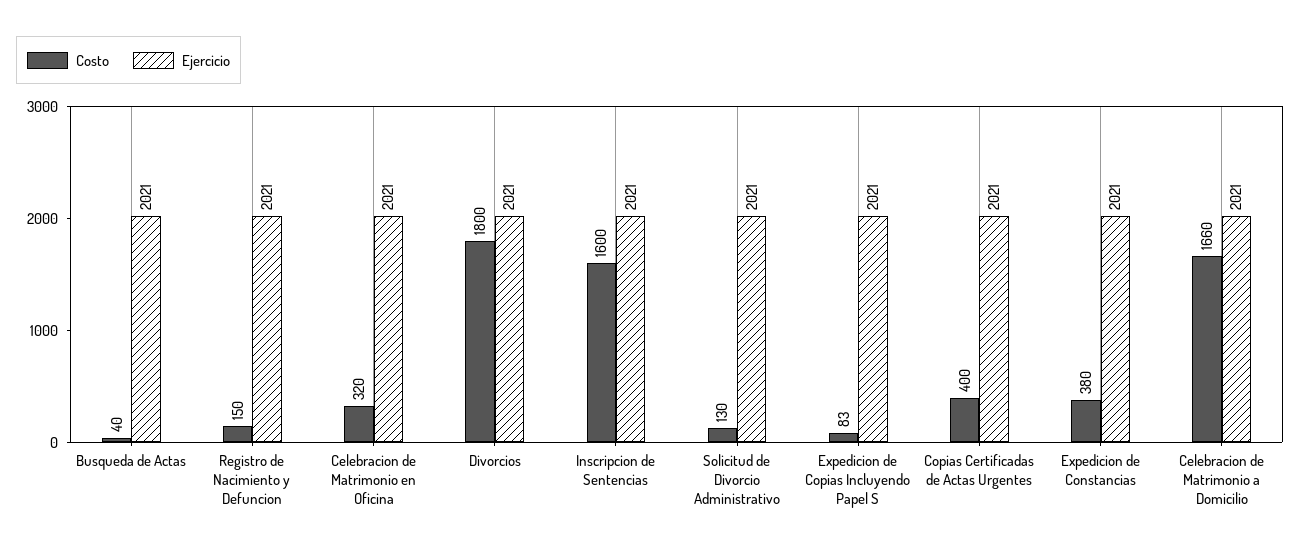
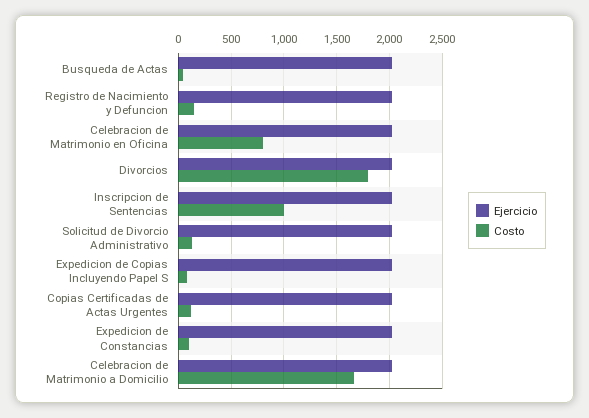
  {
    "Costo": {
      "Busqueda de Actas": 40,
      "Registro de Nacimiento y Defuncion": 150,
-     "Celebracion de Matrimonio en Oficina": 320,
+     "Celebracion de Matrimonio en Oficina": 800,
      "Divorcios": 1800,
-     "Inscripcion de Sentencias": 1600,
+     "Inscripcion de Sentencias": 1000,
      "Solicitud de Divorcio Administrativo": 130,
      "Expedicion de Copias Incluyendo Papel S": 83,
-     "Copias Certificadas de Actas Urgentes": 400,
+     "Copias Certificadas de Actas Urgentes": 100,
-     "Expedicion de Constancias": 380,
+     "Expedicion de Constancias": 100,
      "Celebracion de Matrimonio a Domicilio": 1660
    },
    "Ejercicio": {
      "Busqueda de Actas": 2021,
      "Registro de Nacimiento y Defuncion": 2021,
      "Celebracion de Matrimonio en Oficina": 2021,
      "Divorcios": 2021,
      "Inscripcion de Sentencias": 2021,
      "Solicitud de Divorcio Administrativo": 2021,
      "Expedicion de Copias Incluyendo Papel S": 2021,
      "Copias Certificadas de Actas Urgentes": 2021,
      "Expedicion de Constancias": 2021,
      "Celebracion de Matrimonio a Domicilio": 2021
    }
  }

